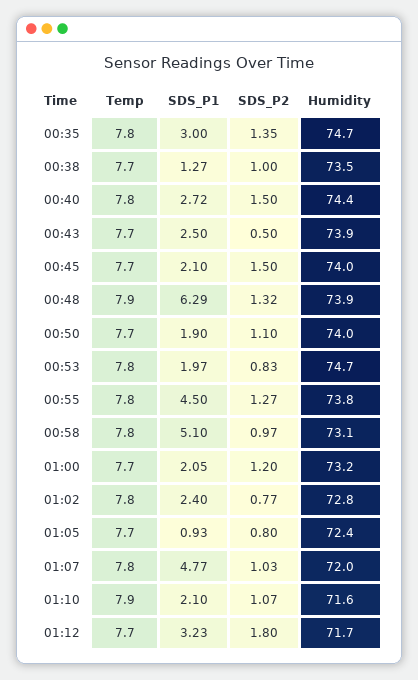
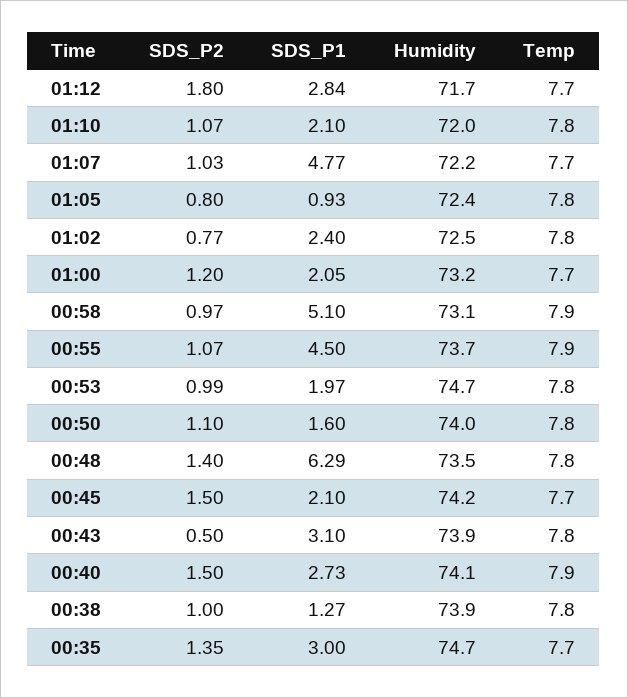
  {
    "Temp": {
-     "00:35": 7.8,
+     "00:35": 7.7,
-     "00:38": 7.7,
+     "00:38": 7.8,
-     "00:40": 7.8,
+     "00:40": 7.9,
-     "00:43": 7.7,
+     "00:43": 7.8,
      "00:45": 7.7,
-     "00:48": 7.9,
+     "00:48": 7.8,
-     "00:50": 7.7,
+     "00:50": 7.8,
      "00:53": 7.8,
-     "00:55": 7.8,
+     "00:55": 7.9,
-     "00:58": 7.8,
+     "00:58": 7.9,
      "01:00": 7.7,
      "01:02": 7.8,
-     "01:05": 7.7,
+     "01:05": 7.8,
-     "01:07": 7.8,
+     "01:07": 7.7,
-     "01:10": 7.9,
+     "01:10": 7.8,
      "01:12": 7.7
    },
    "SDS_P1": {
      "00:35": 3,
      "00:38": 1.27,
-     "00:40": 2.72,
+     "00:40": 2.73,
-     "00:43": 2.5,
+     "00:43": 3.1,
      "00:45": 2.1,
      "00:48": 6.29,
-     "00:50": 1.9,
+     "00:50": 1.6,
      "00:53": 1.97,
      "00:55": 4.5,
      "00:58": 5.1,
      "01:00": 2.05,
      "01:02": 2.4,
      "01:05": 0.93,
      "01:07": 4.77,
      "01:10": 2.1,
-     "01:12": 3.23
+     "01:12": 2.84
    },
    "SDS_P2": {
      "00:35": 1.35,
      "00:38": 1,
      "00:40": 1.5,
      "00:43": 0.5,
      "00:45": 1.5,
-     "00:48": 1.32,
+     "00:48": 1.4,
      "00:50": 1.1,
-     "00:53": 0.83,
+     "00:53": 0.99,
-     "00:55": 1.27,
+     "00:55": 1.07,
      "00:58": 0.97,
      "01:00": 1.2,
      "01:02": 0.77,
      "01:05": 0.8,
      "01:07": 1.03,
      "01:10": 1.07,
      "01:12": 1.8
    },
    "Humidity": {
      "00:35": 74.7,
-     "00:38": 73.5,
+     "00:38": 73.9,
-     "00:40": 74.4,
+     "00:40": 74.1,
      "00:43": 73.9,
-     "00:45": 74,
+     "00:45": 74.2,
-     "00:48": 73.9,
+     "00:48": 73.5,
      "00:50": 74,
      "00:53": 74.7,
-     "00:55": 73.8,
+     "00:55": 73.7,
      "00:58": 73.1,
      "01:00": 73.2,
-     "01:02": 72.8,
+     "01:02": 72.5,
      "01:05": 72.4,
-     "01:07": 72,
+     "01:07": 72.2,
-     "01:10": 71.6,
+     "01:10": 72,
      "01:12": 71.7
    }
  }

